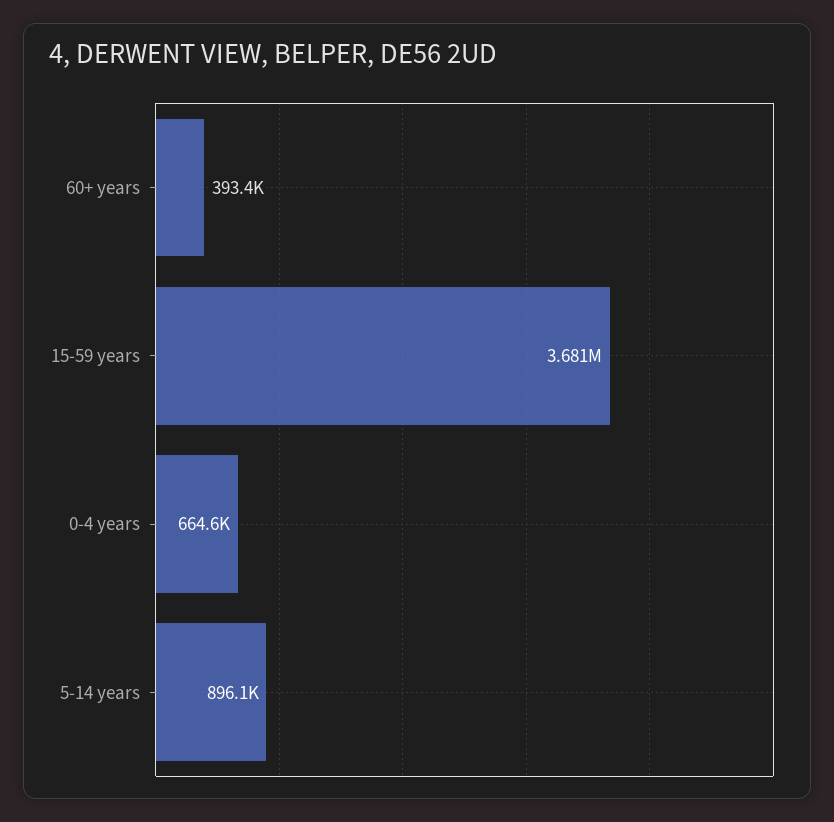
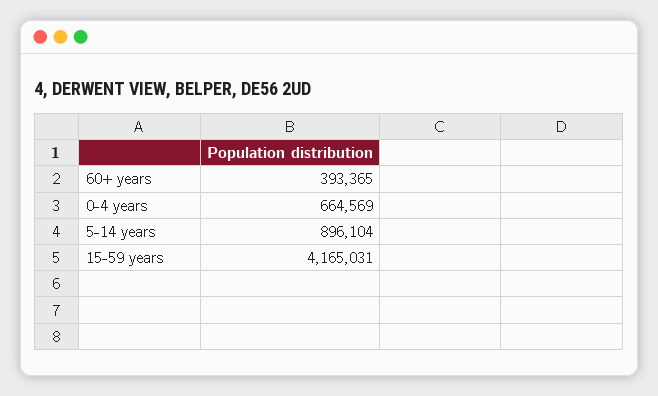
  {
    "60+ years": 393365,
-   "15-59 years": 3681000,
+   "15-59 years": 4165031,
    "0-4 years": 664569,
    "5-14 years": 896104
  }

